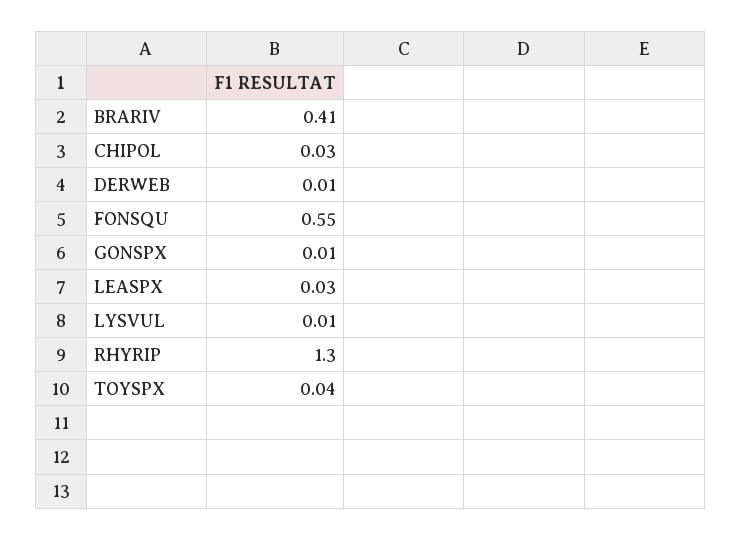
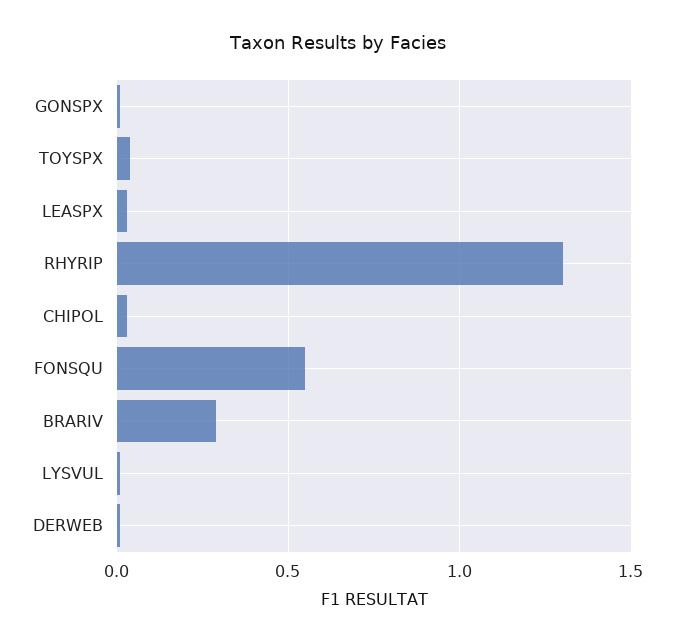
  {
-   "BRARIV": 0.41,
+   "BRARIV": 0.3,
    "CHIPOL": 0.03,
    "DERWEB": 0.01,
    "FONSQU": 0.55,
    "GONSPX": 0.01,
    "LEASPX": 0.03,
    "LYSVUL": 0.01,
    "RHYRIP": 1.3,
    "TOYSPX": 0.04
  }

